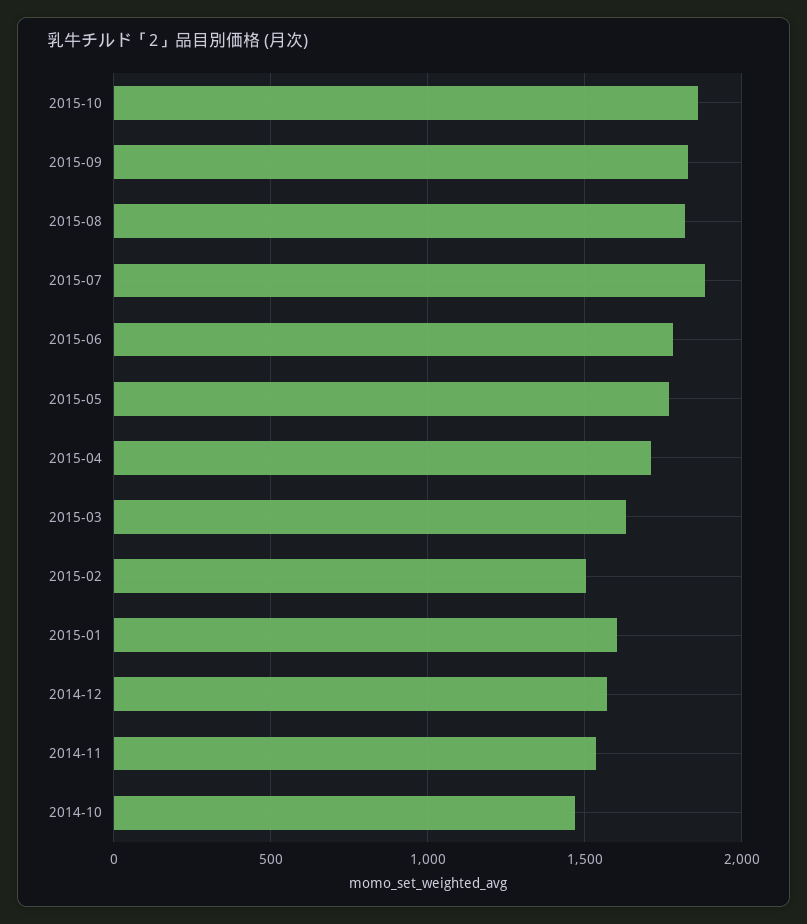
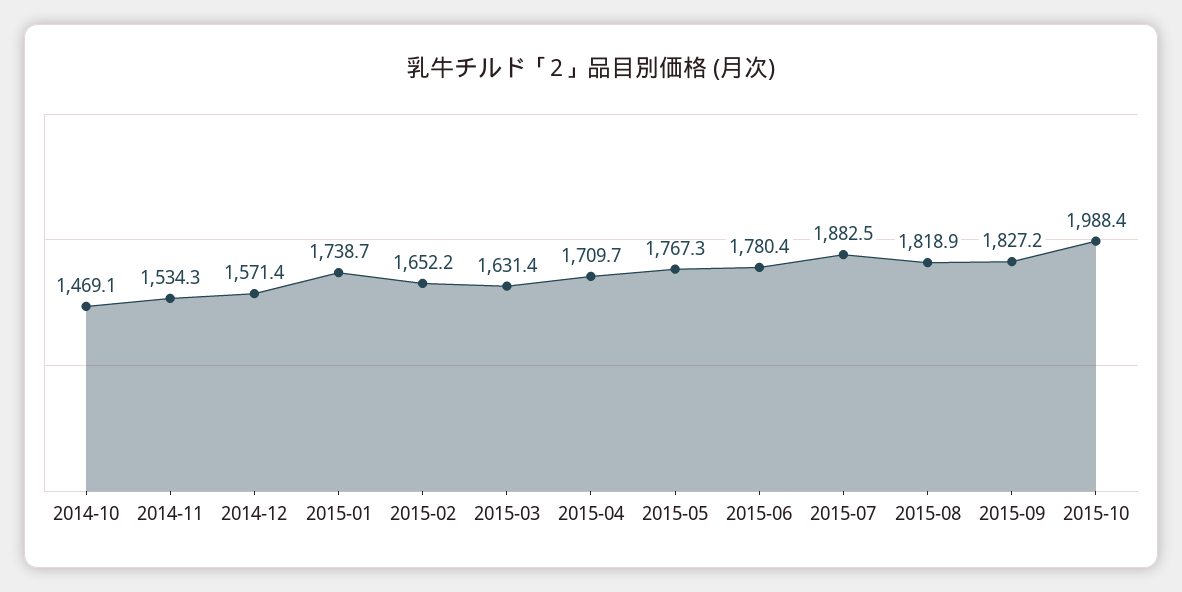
  {
-   "2015-10": 1850,
+   "2015-10": 1988.4,
    "2015-09": 1827.2,
    "2015-08": 1818.9,
    "2015-07": 1882.5,
    "2015-06": 1780.4,
    "2015-05": 1767.3,
    "2015-04": 1709.7,
    "2015-03": 1631.4,
-   "2015-02": 1500,
+   "2015-02": 1652.2,
-   "2015-01": 1600,
+   "2015-01": 1738.7,
    "2014-12": 1571.4,
    "2014-11": 1534.3,
    "2014-10": 1469.1
  }

